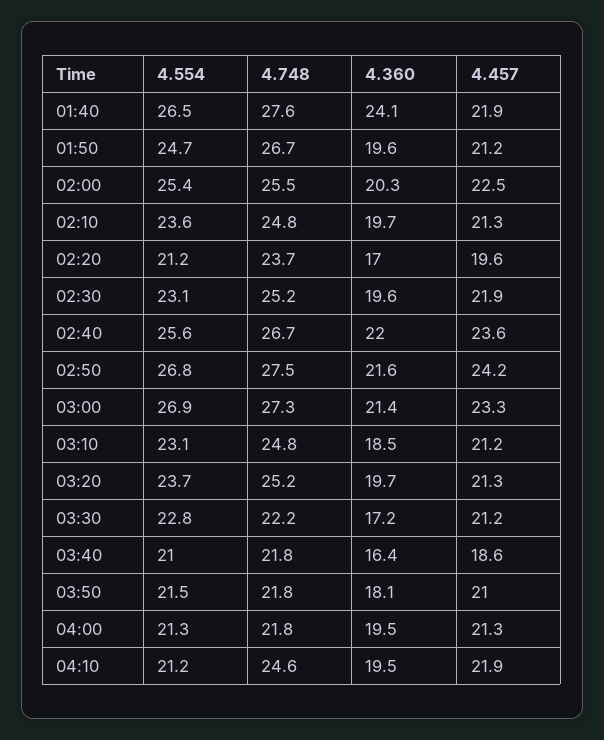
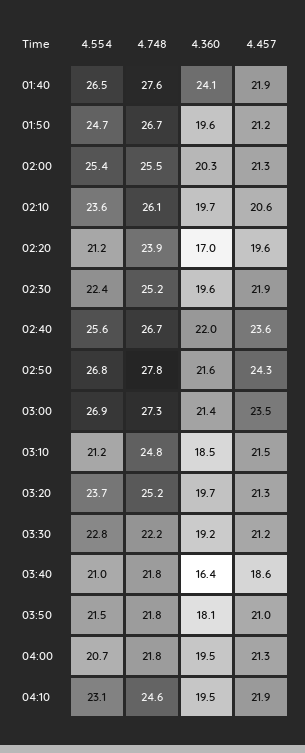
  {
    "4.554": {
      "01:40": 26.5,
      "01:50": 24.7,
      "02:00": 25.4,
      "02:10": 23.6,
      "02:20": 21.2,
-     "02:30": 23.1,
+     "02:30": 22.4,
      "02:40": 25.6,
      "02:50": 26.8,
      "03:00": 26.9,
-     "03:10": 23.1,
+     "03:10": 21.2,
      "03:20": 23.7,
      "03:30": 22.8,
      "03:40": 21,
      "03:50": 21.5,
-     "04:00": 21.3,
+     "04:00": 20.7,
-     "04:10": 21.2
+     "04:10": 23.1
    },
    "4.748": {
      "01:40": 27.6,
      "01:50": 26.7,
      "02:00": 25.5,
-     "02:10": 24.8,
+     "02:10": 26.1,
-     "02:20": 23.7,
+     "02:20": 23.9,
      "02:30": 25.2,
      "02:40": 26.7,
-     "02:50": 27.5,
+     "02:50": 27.8,
      "03:00": 27.3,
      "03:10": 24.8,
      "03:20": 25.2,
      "03:30": 22.2,
      "03:40": 21.8,
      "03:50": 21.8,
      "04:00": 21.8,
      "04:10": 24.6
    },
    "4.360": {
      "01:40": 24.1,
      "01:50": 19.6,
      "02:00": 20.3,
      "02:10": 19.7,
      "02:20": 17,
      "02:30": 19.6,
      "02:40": 22,
      "02:50": 21.6,
      "03:00": 21.4,
      "03:10": 18.5,
      "03:20": 19.7,
-     "03:30": 17.2,
+     "03:30": 19.2,
      "03:40": 16.4,
      "03:50": 18.1,
      "04:00": 19.5,
      "04:10": 19.5
    },
    "4.457": {
      "01:40": 21.9,
      "01:50": 21.2,
-     "02:00": 22.5,
+     "02:00": 21.3,
-     "02:10": 21.3,
+     "02:10": 20.6,
      "02:20": 19.6,
      "02:30": 21.9,
      "02:40": 23.6,
-     "02:50": 24.2,
+     "02:50": 24.3,
-     "03:00": 23.3,
+     "03:00": 23.5,
-     "03:10": 21.2,
+     "03:10": 21.5,
      "03:20": 21.3,
      "03:30": 21.2,
      "03:40": 18.6,
      "03:50": 21,
      "04:00": 21.3,
      "04:10": 21.9
    }
  }

